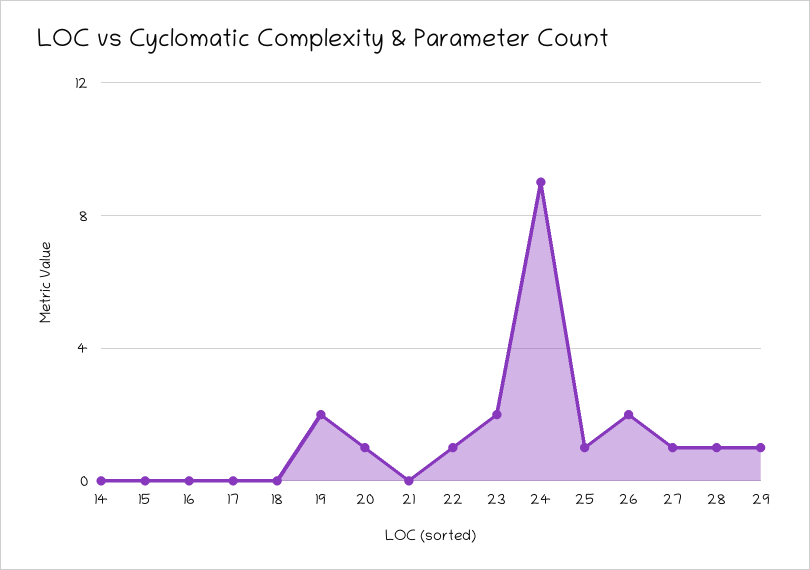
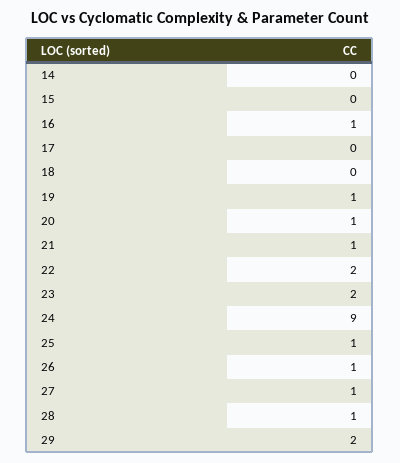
  {
    "14": 0,
    "15": 0,
-   "16": 0,
+   "16": 1,
    "17": 0,
    "18": 0,
-   "19": 2,
+   "19": 1,
    "20": 1,
-   "21": 0,
+   "21": 1,
-   "22": 1,
+   "22": 2,
    "23": 2,
    "24": 9,
    "25": 1,
-   "26": 2,
+   "26": 1,
    "27": 1,
    "28": 1,
-   "29": 1
+   "29": 2
  }

